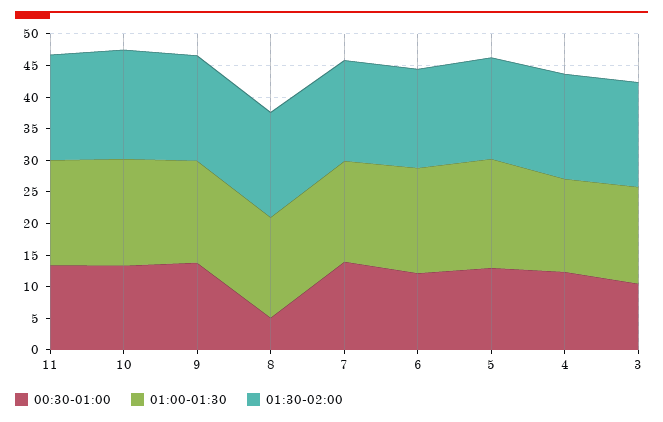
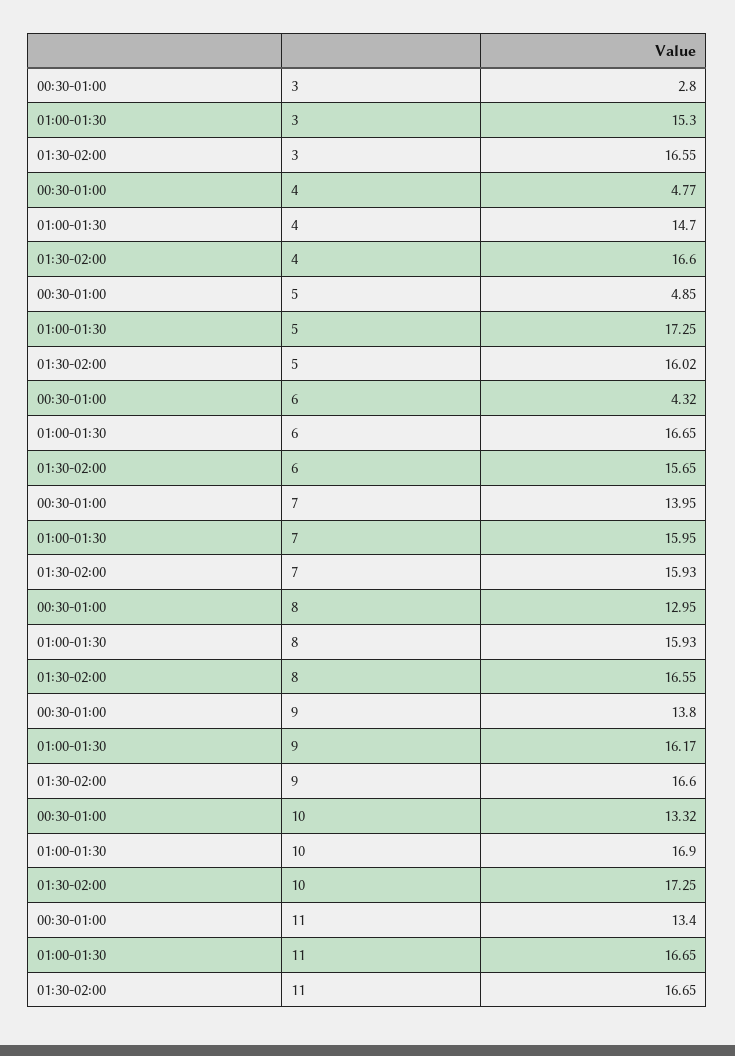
  {
    "00:30-01:00": {
      "11": 13.4,
      "10": 13.32,
      "9": 13.8,
-     "8": 5,
+     "8": 12.95,
      "7": 13.95,
-     "6": 12.5,
+     "6": 4.32,
-     "5": 12.5,
+     "5": 4.85,
-     "4": 12.5,
+     "4": 4.77,
-     "3": 10
+     "3": 2.8
    },
    "01:00-01:30": {
      "11": 16.65,
      "10": 16.9,
      "9": 16.17,
      "8": 15.93,
      "7": 15.95,
      "6": 16.65,
      "5": 17.25,
      "4": 14.7,
      "3": 15.3
    },
    "01:30-02:00": {
      "11": 16.65,
      "10": 17.25,
      "9": 16.6,
      "8": 16.55,
      "7": 15.93,
      "6": 15.65,
      "5": 16.02,
      "4": 16.6,
      "3": 16.55
    }
  }

